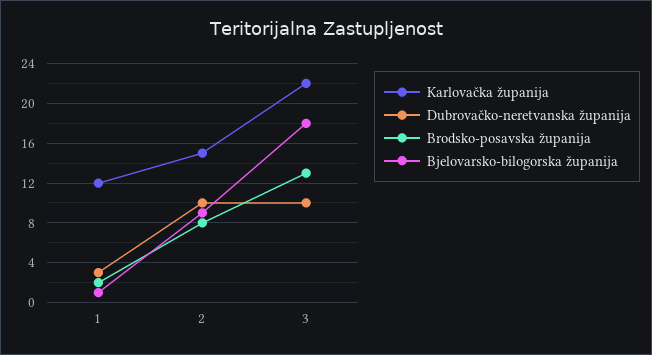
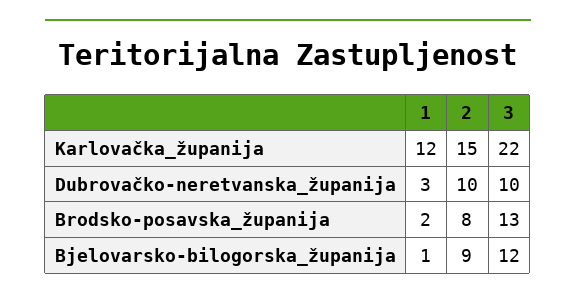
  {
    "Karlovačka županija": {
      "1": 12,
      "2": 15,
      "3": 22
    },
    "Dubrovačko-neretvanska županija": {
      "1": 3,
      "2": 10,
      "3": 10
    },
    "Brodsko-posavska županija": {
      "1": 2,
      "2": 8,
      "3": 13
    },
    "Bjelovarsko-bilogorska županija": {
      "1": 1,
      "2": 9,
-     "3": 18
+     "3": 12
    }
  }

